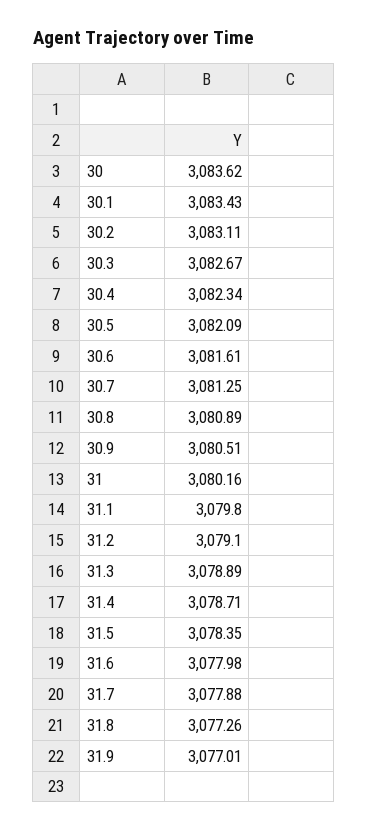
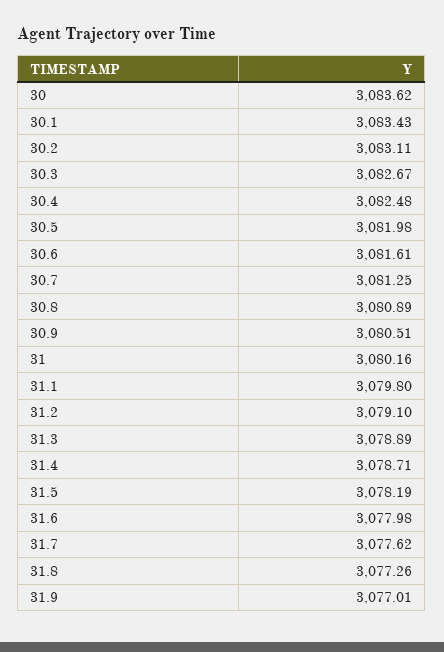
  {
    "30": 3083.62,
    "30.1": 3083.43,
    "30.2": 3083.11,
    "30.3": 3082.67,
-   "30.4": 3082.34,
+   "30.4": 3082.48,
-   "30.5": 3082.09,
+   "30.5": 3081.98,
    "30.6": 3081.61,
    "30.7": 3081.25,
    "30.8": 3080.89,
    "30.9": 3080.51,
    "31": 3080.16,
    "31.1": 3079.8,
    "31.2": 3079.1,
    "31.3": 3078.89,
    "31.4": 3078.71,
-   "31.5": 3078.35,
+   "31.5": 3078.19,
    "31.6": 3077.98,
-   "31.7": 3077.88,
+   "31.7": 3077.62,
    "31.8": 3077.26,
    "31.9": 3077.01
  }

